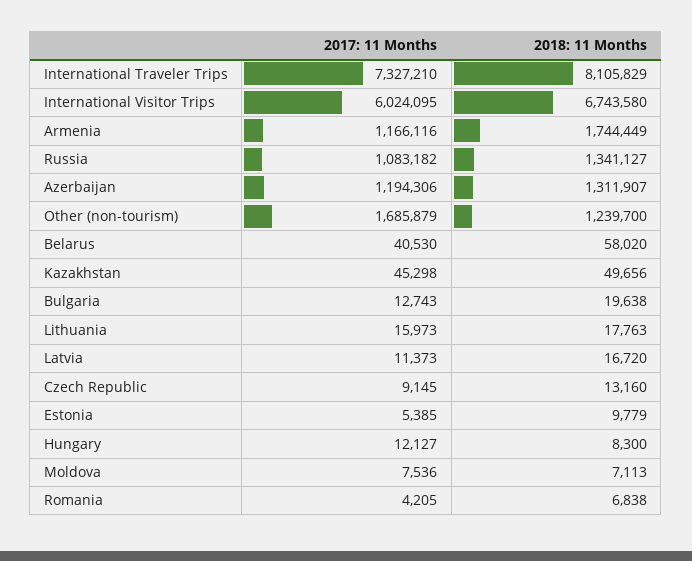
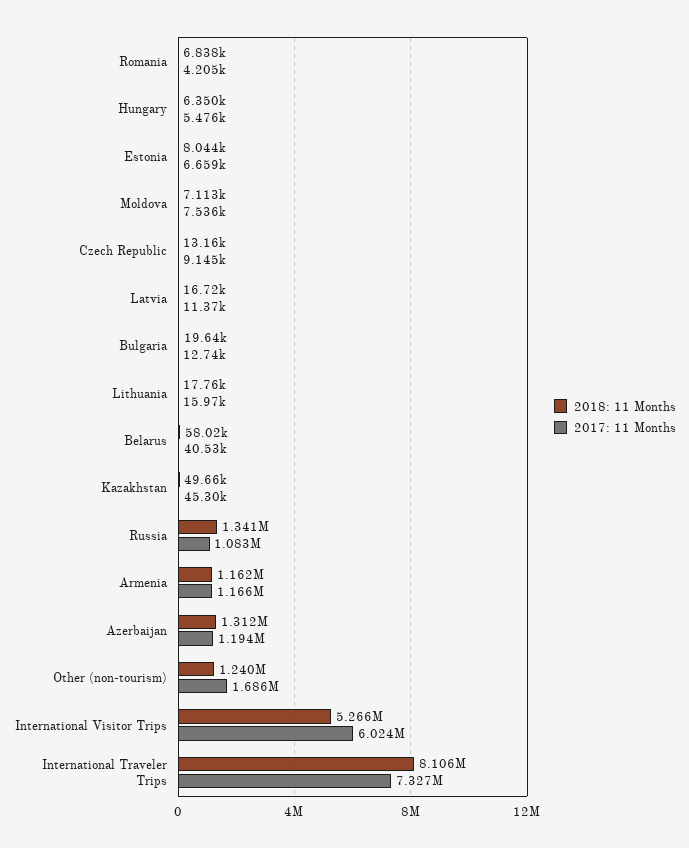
  {
    "2017: 11 Months": {
      "International Traveler Trips": 7327210,
      "International Visitor Trips": 6024095,
      "Armenia": 1166116,
      "Russia": 1083182,
      "Azerbaijan": 1194306,
      "Other (non-tourism)": 1685879,
      "Belarus": 40530,
      "Kazakhstan": 45298,
      "Bulgaria": 12743,
      "Lithuania": 15973,
      "Latvia": 11373,
      "Czech Republic": 9145,
-     "Estonia": 5385,
+     "Estonia": 6659,
-     "Hungary": 12127,
+     "Hungary": 5476,
      "Moldova": 7536,
      "Romania": 4205
    },
    "2018: 11 Months": {
      "International Traveler Trips": 8105829,
-     "International Visitor Trips": 6743580,
+     "International Visitor Trips": 5266000,
-     "Armenia": 1744449,
+     "Armenia": 1162000,
      "Russia": 1341127,
      "Azerbaijan": 1311907,
      "Other (non-tourism)": 1239700,
      "Belarus": 58020,
      "Kazakhstan": 49656,
      "Bulgaria": 19638,
      "Lithuania": 17763,
      "Latvia": 16720,
      "Czech Republic": 13160,
-     "Estonia": 9779,
+     "Estonia": 8044,
-     "Hungary": 8300,
+     "Hungary": 6350,
      "Moldova": 7113,
      "Romania": 6838
    }
  }

